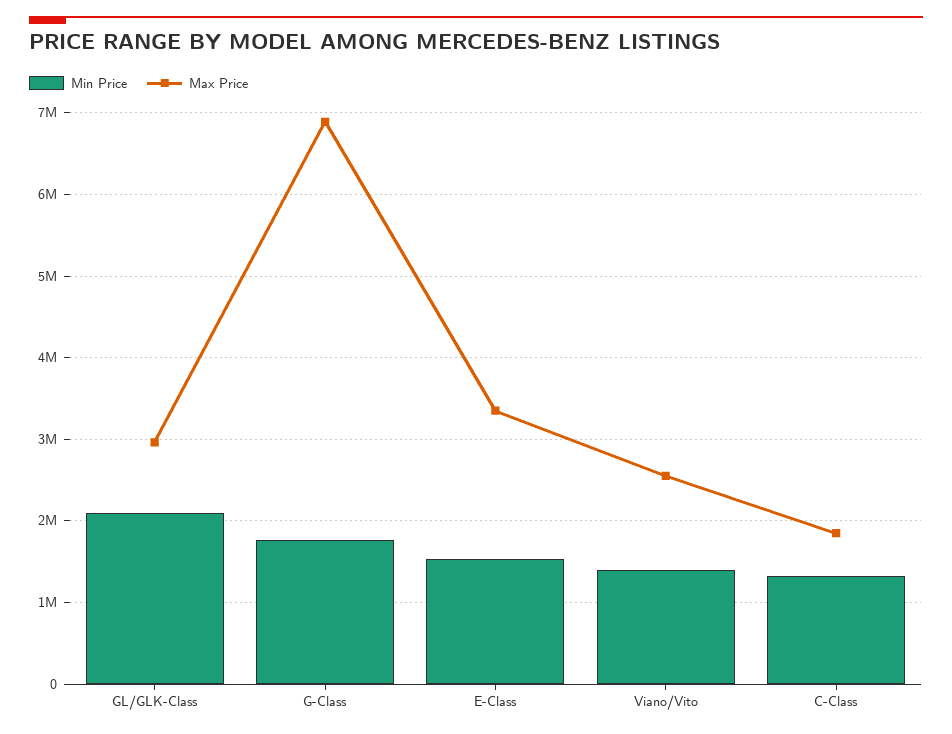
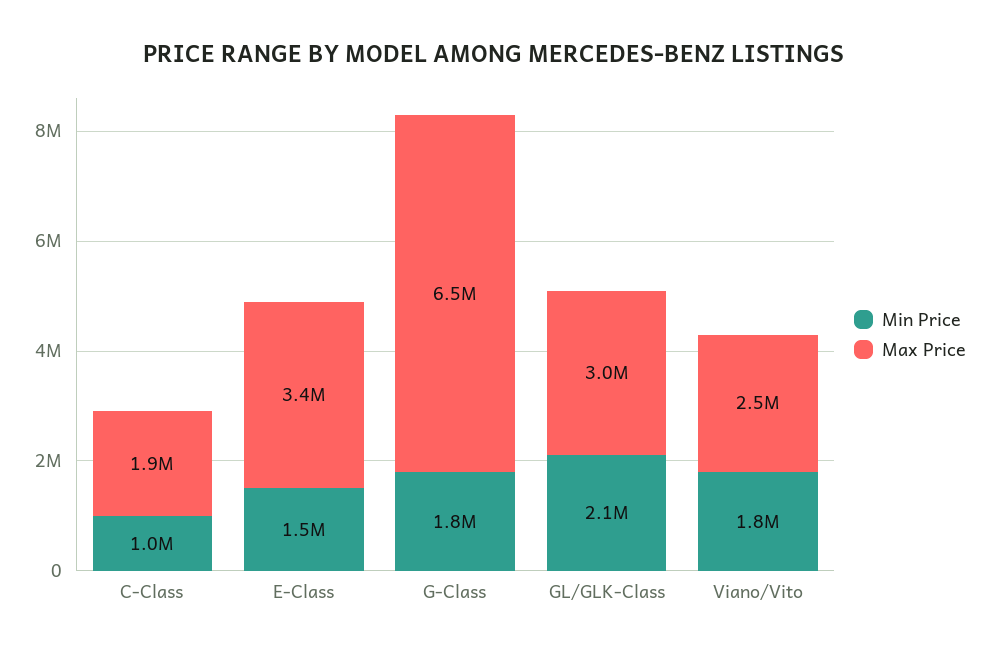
  {
    "Min Price": {
      "GL/GLK-Class": 2100000,
      "G-Class": 1800000,
      "E-Class": 1500000,
-     "Viano/Vito": 1400000,
+     "Viano/Vito": 1800000,
-     "C-Class": 1300000
+     "C-Class": 1000000
    },
    "Max Price": {
      "GL/GLK-Class": 3000000,
-     "G-Class": 6900000,
+     "G-Class": 6500000,
      "E-Class": 3400000,
      "Viano/Vito": 2500000,
      "C-Class": 1900000
    }
  }

